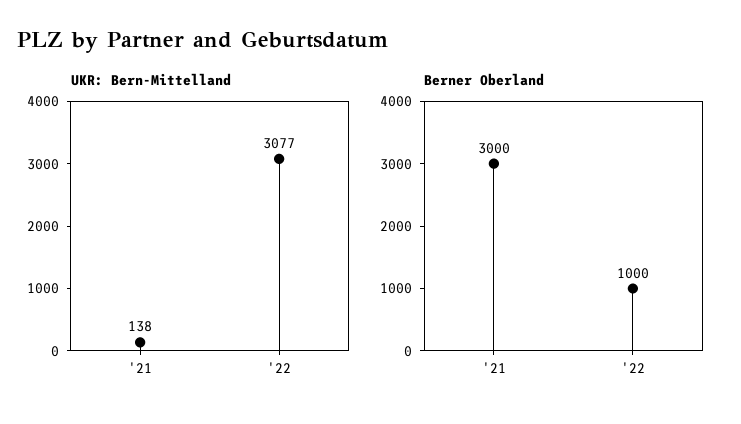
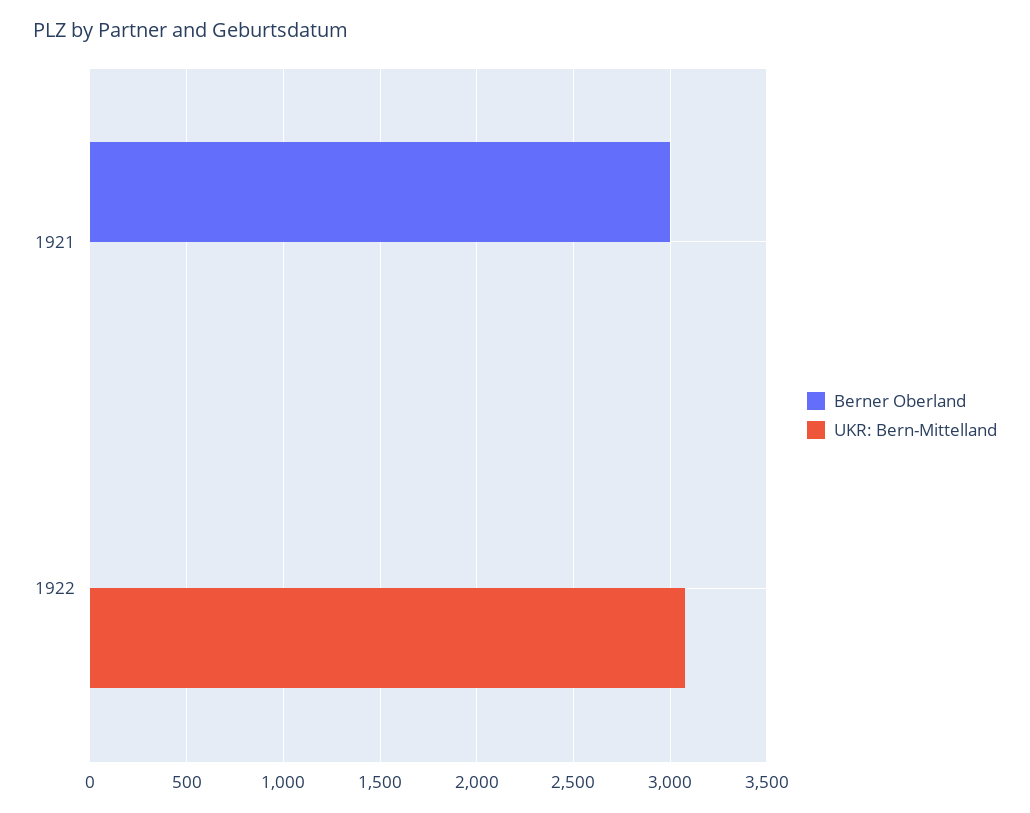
  {
    "UKR: Bern-Mittelland": {
-     "'21": 138,
+     "'21": 0,
      "'22": 3077
    },
    "Berner Oberland": {
      "'21": 3000,
-     "'22": 1000
+     "'22": 0
    }
  }

